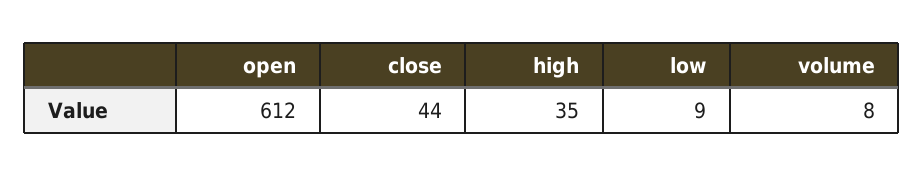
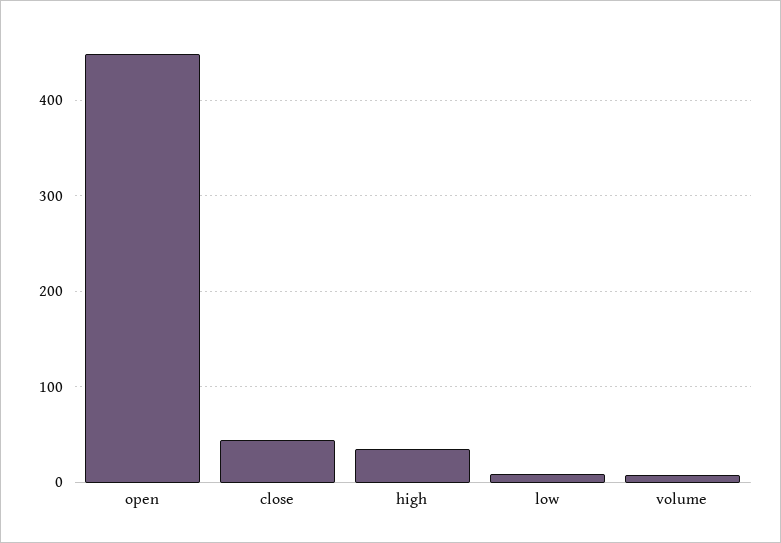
  {
-   "open": 612,
+   "open": 450,
    "close": 44,
    "high": 35,
    "low": 9,
    "volume": 8
  }

